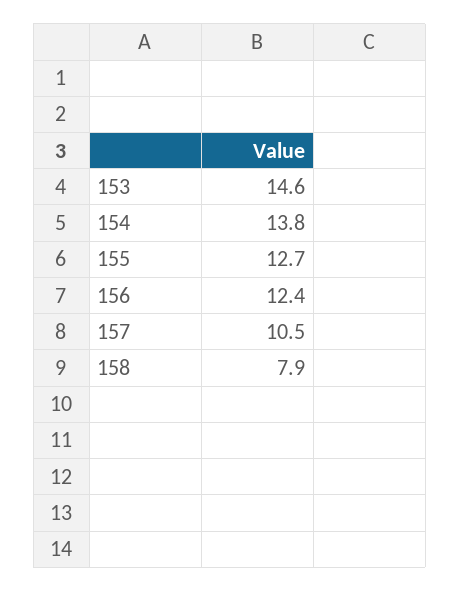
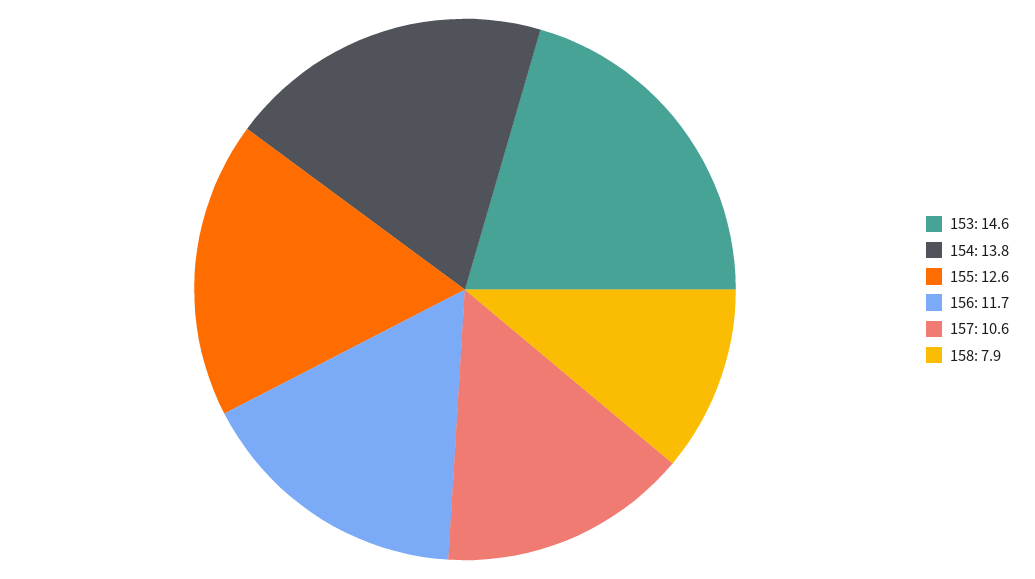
  {
    "153": 14.6,
    "154": 13.8,
-   "155": 12.7,
+   "155": 12.6,
-   "156": 12.4,
+   "156": 11.7,
-   "157": 10.5,
+   "157": 10.6,
    "158": 7.9
  }

